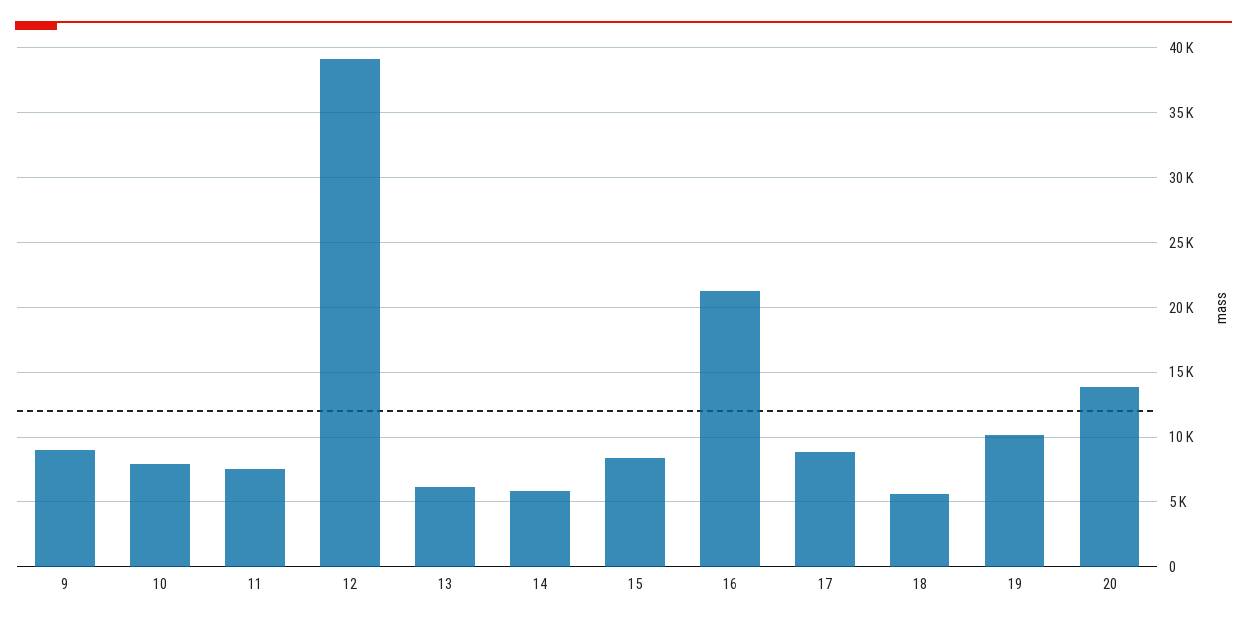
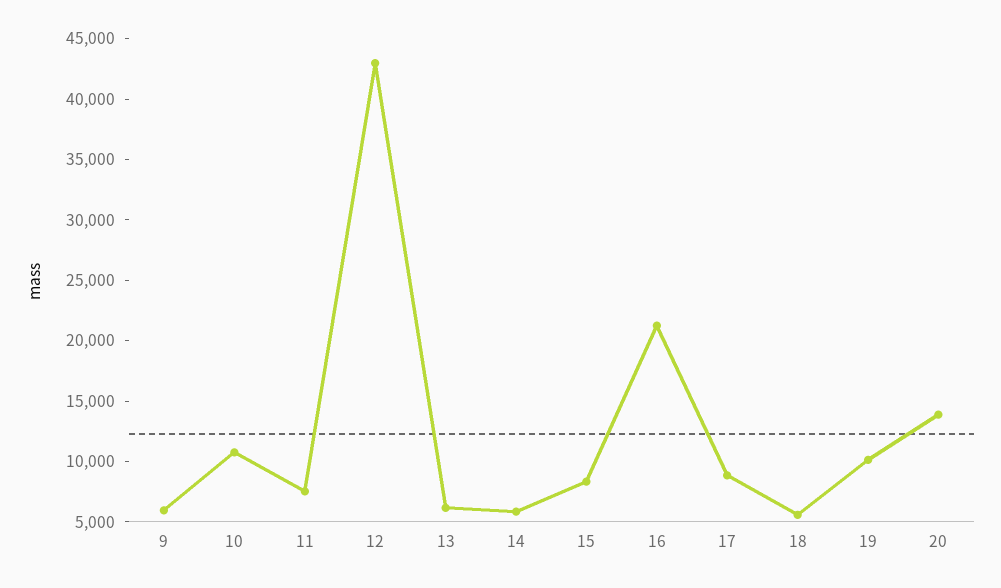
  {
-   "9": 9000,
+   "9": 6000,
-   "10": 8000,
+   "10": 11000,
    "11": 7500,
-   "12": 39000,
+   "12": 43000,
    "13": 6000,
    "14": 6000,
    "15": 8500,
    "16": 21500,
    "17": 9000,
    "18": 5500,
    "19": 10000,
    "20": 14000
  }

